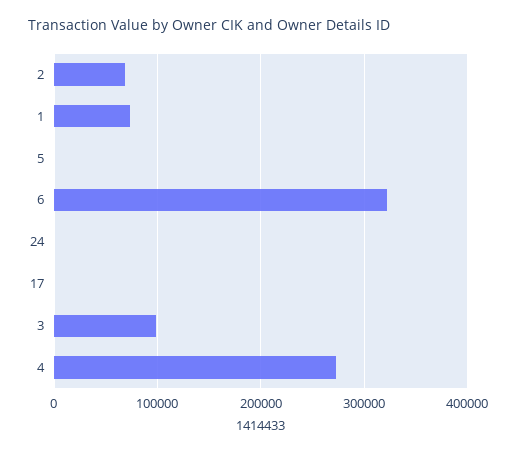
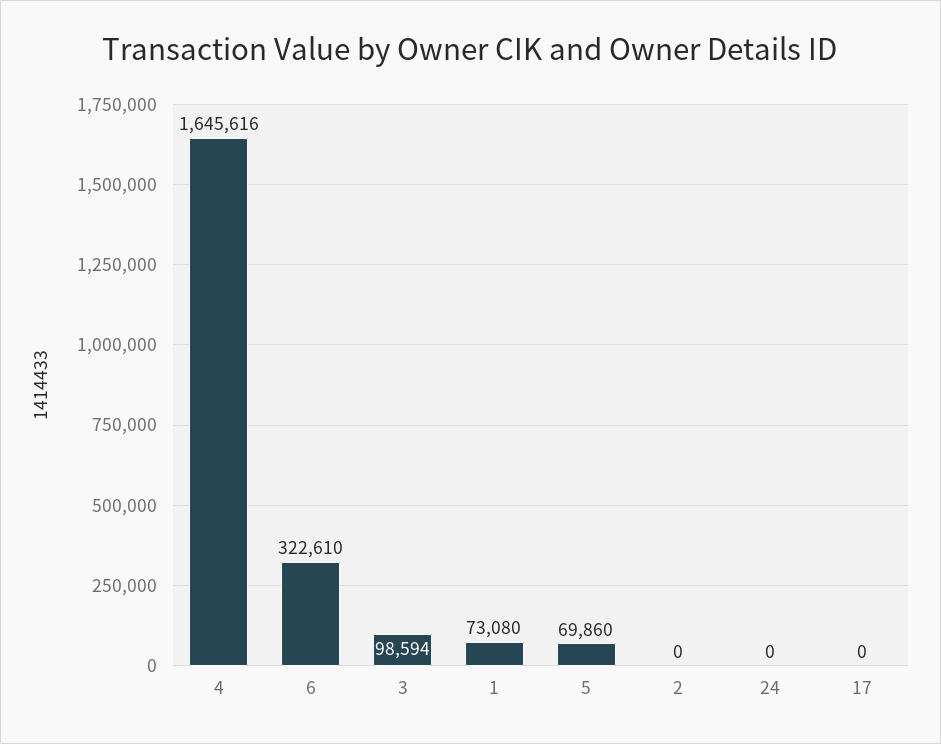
  {
-   "2": 70000,
+   "2": 0,
    "1": 73080,
-   "5": 0,
+   "5": 69860,
    "6": 322610,
    "24": 0,
    "17": 0,
    "3": 98594,
-   "4": 270000
+   "4": 1645616
  }

